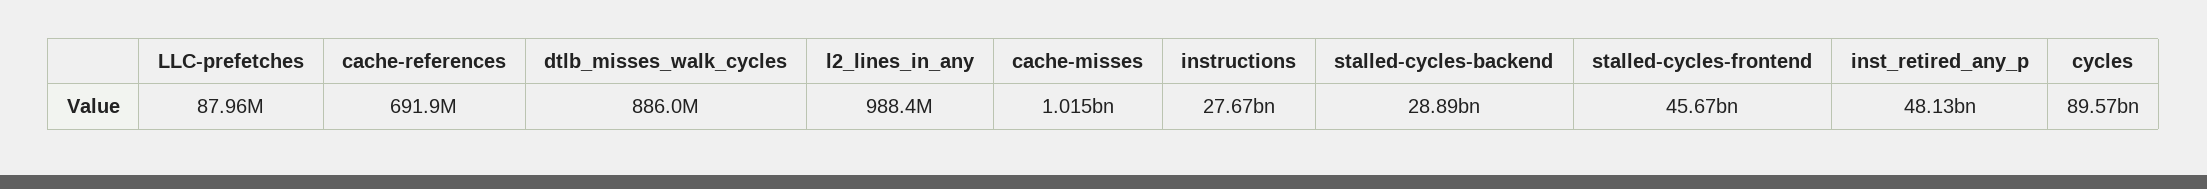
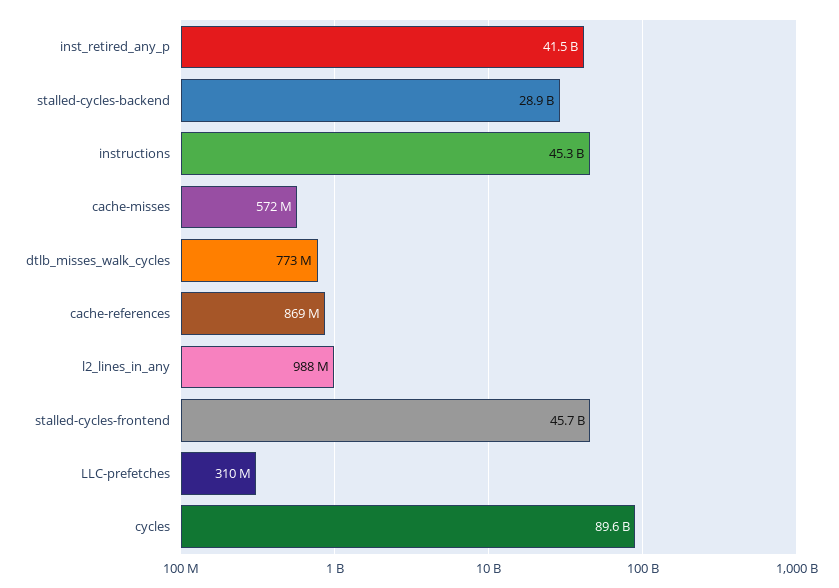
  {
-   "LLC-prefetches": 87960000,
+   "LLC-prefetches": 310000000,
-   "cache-references": 691900000,
+   "cache-references": 869000000,
-   "dtlb_misses_walk_cycles": 886000000,
+   "dtlb_misses_walk_cycles": 773000000,
    "l2_lines_in_any": 988400000,
-   "cache-misses": 1015000000,
+   "cache-misses": 572000000,
-   "instructions": 27670000000,
+   "instructions": 45300000000,
    "stalled-cycles-backend": 28890000000,
    "stalled-cycles-frontend": 45670000000,
-   "inst_retired_any_p": 48130000000,
+   "inst_retired_any_p": 41500000000,
    "cycles": 89570000000
  }

